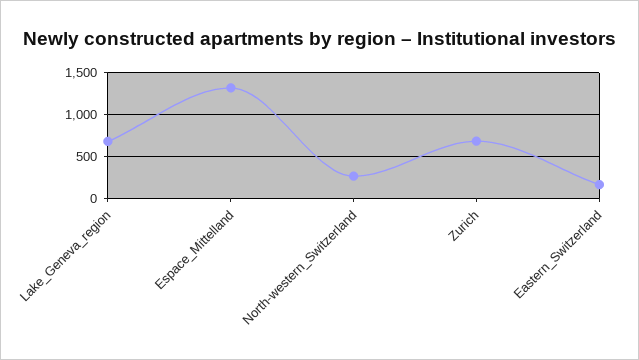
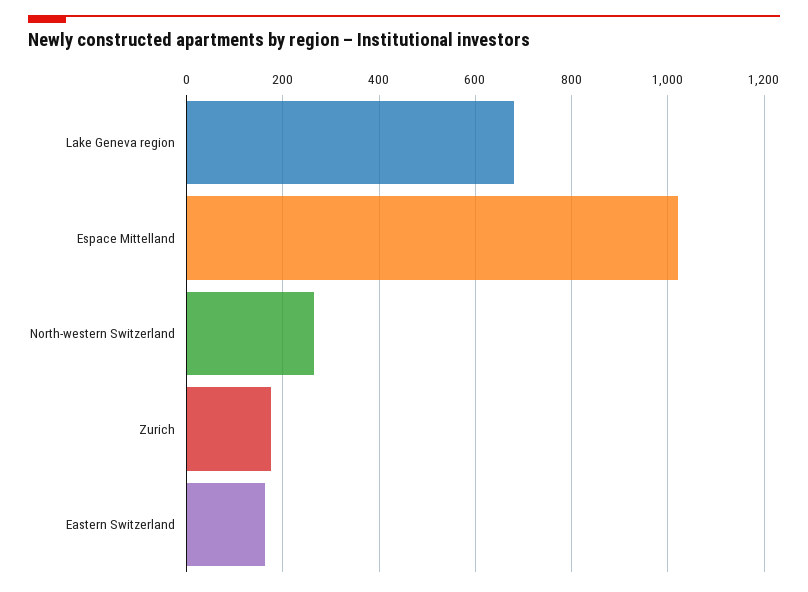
  {
    "Lake_Geneva_region": 680,
-   "Espace_Mittelland": 1300,
+   "Espace_Mittelland": 1020,
    "North-western_Switzerland": 260,
-   "Zurich": 700,
+   "Zurich": 180,
    "Eastern_Switzerland": 160
  }

